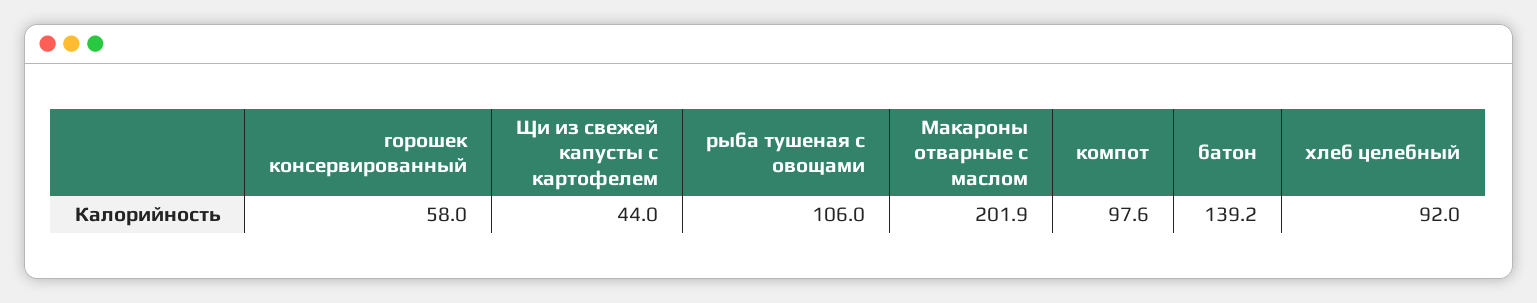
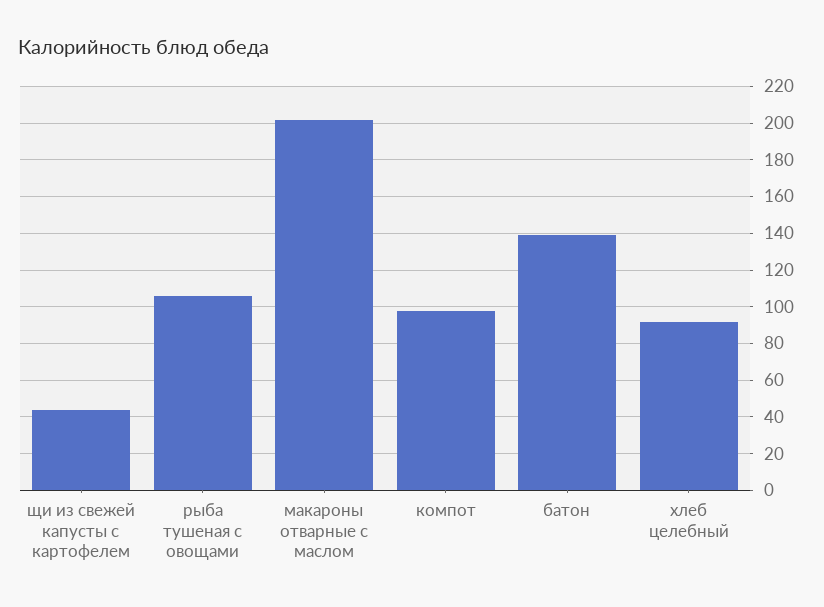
  {
-   "горошек консервированный": 58,
    "Щи из свежей капусты с картофелем": 44,
    "рыба тушеная с овощами": 106,
    "Макароны отварные с маслом": 201.9,
    "компот": 97.6,
    "батон": 139.2,
    "хлеб целебный": 92
  }

